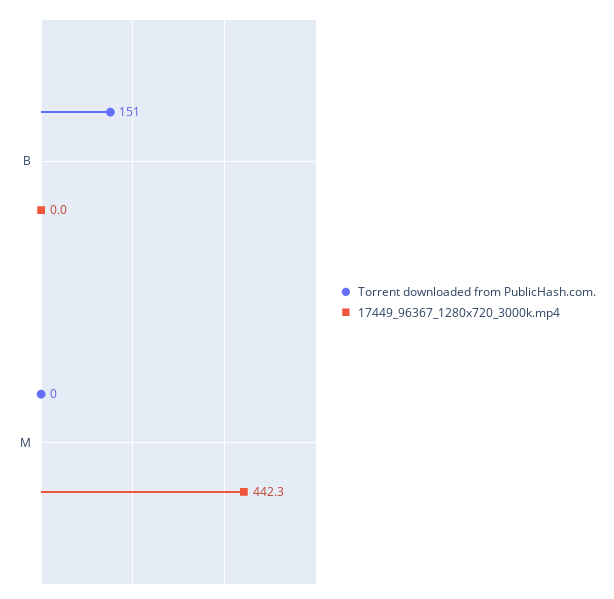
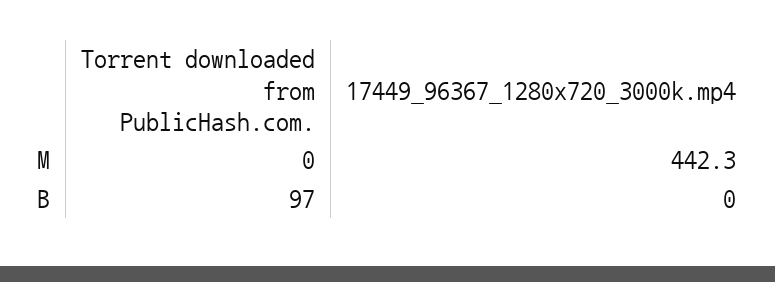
  {
    "Torrent downloaded from PublicHash.com.": {
-     "B": 151,
+     "B": 97,
      "M": 0
    },
    "17449_96367_1280x720_3000k.mp4": {
      "B": 0,
      "M": 442.3
    }
  }

